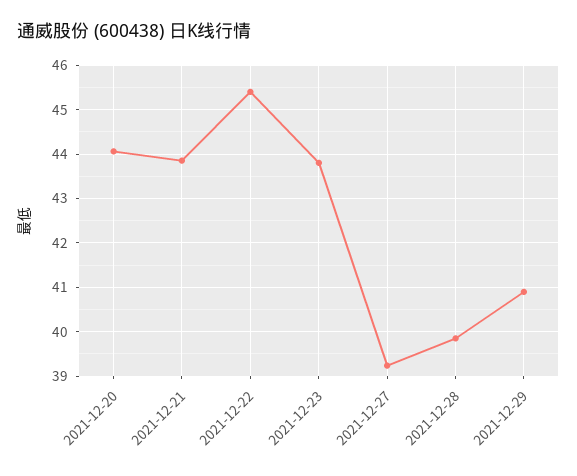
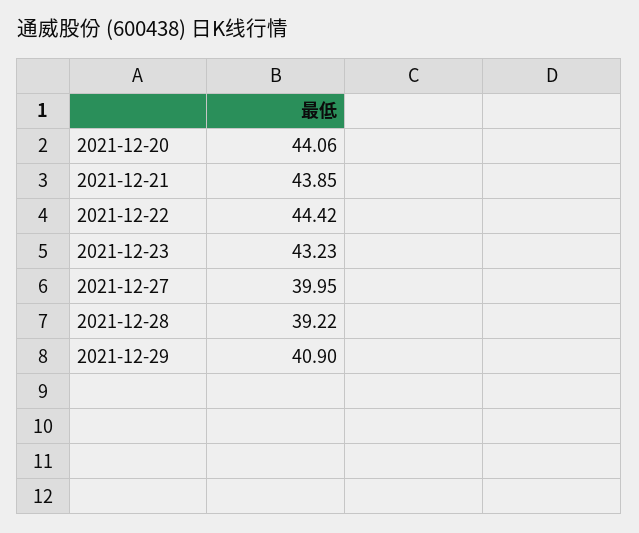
  {
    "2021-12-20": 44.06,
    "2021-12-21": 43.85,
-   "2021-12-22": 45.4,
+   "2021-12-22": 44.42,
-   "2021-12-23": 43.8,
+   "2021-12-23": 43.23,
-   "2021-12-27": 39.2,
+   "2021-12-27": 39.95,
-   "2021-12-28": 39.8,
+   "2021-12-28": 39.22,
    "2021-12-29": 40.9
  }

